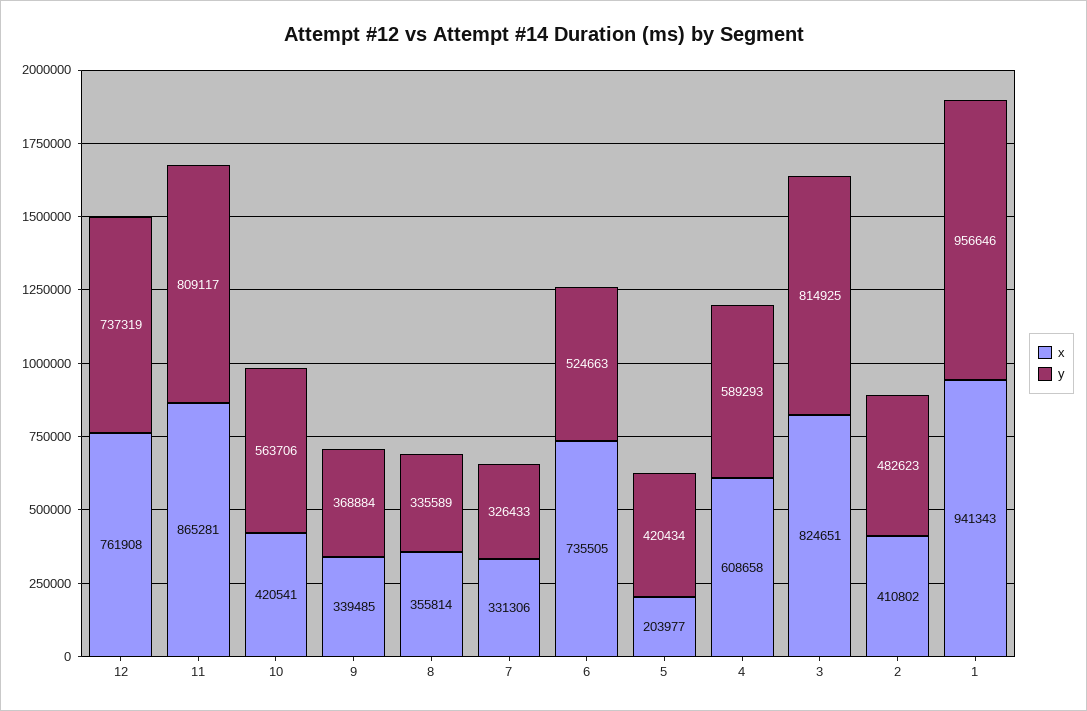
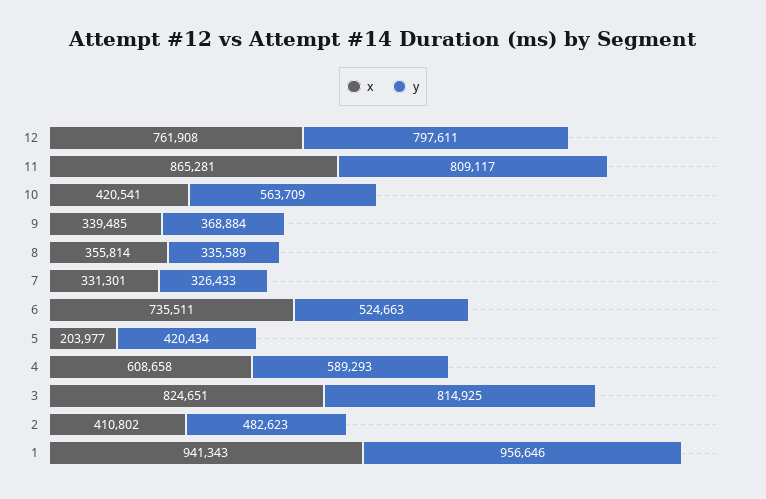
  {
    "x": {
      "12": 761908,
      "11": 865281,
      "10": 420541,
      "9": 339485,
      "8": 355814,
-     "7": 331306,
+     "7": 331301,
-     "6": 735505,
+     "6": 735511,
      "5": 203977,
      "4": 608658,
      "3": 824651,
      "2": 410802,
      "1": 941343
    },
    "y": {
-     "12": 737319,
+     "12": 797611,
      "11": 809117,
-     "10": 563706,
+     "10": 563709,
      "9": 368884,
      "8": 335589,
      "7": 326433,
      "6": 524663,
      "5": 420434,
      "4": 589293,
      "3": 814925,
      "2": 482623,
      "1": 956646
    }
  }

